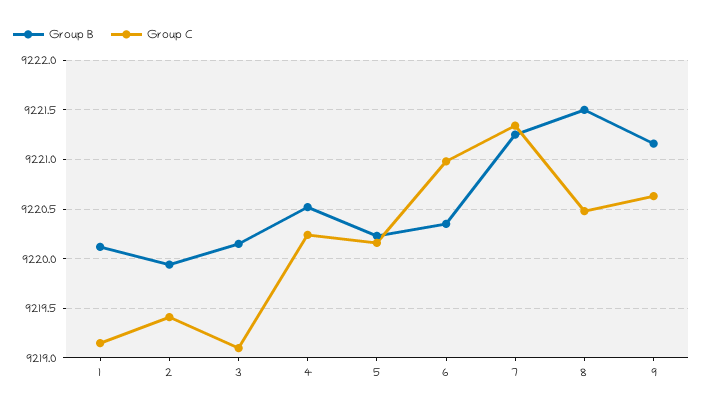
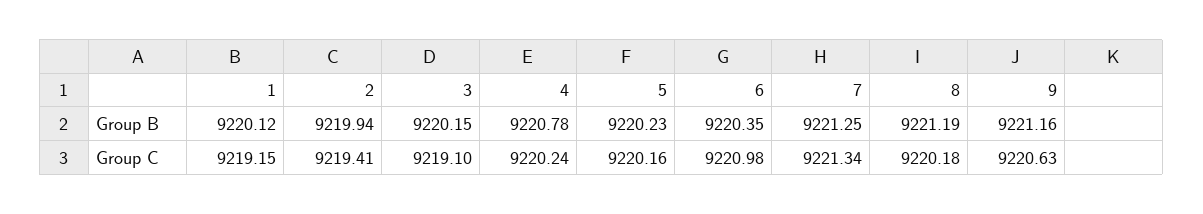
  {
    "Group B": {
      "1": 9220.12,
      "2": 9219.94,
      "3": 9220.15,
-     "4": 9220.5,
+     "4": 9220.78,
      "5": 9220.23,
      "6": 9220.35,
      "7": 9221.25,
-     "8": 9221.5,
+     "8": 9221.19,
      "9": 9221.16
    },
    "Group C": {
      "1": 9219.15,
      "2": 9219.41,
      "3": 9219.1,
      "4": 9220.24,
      "5": 9220.16,
      "6": 9220.98,
      "7": 9221.34,
-     "8": 9220.5,
+     "8": 9220.18,
      "9": 9220.63
    }
  }

